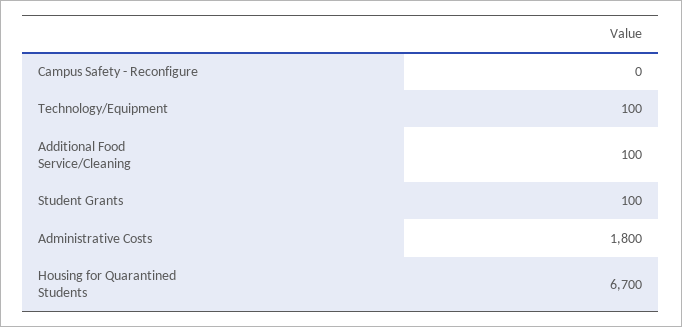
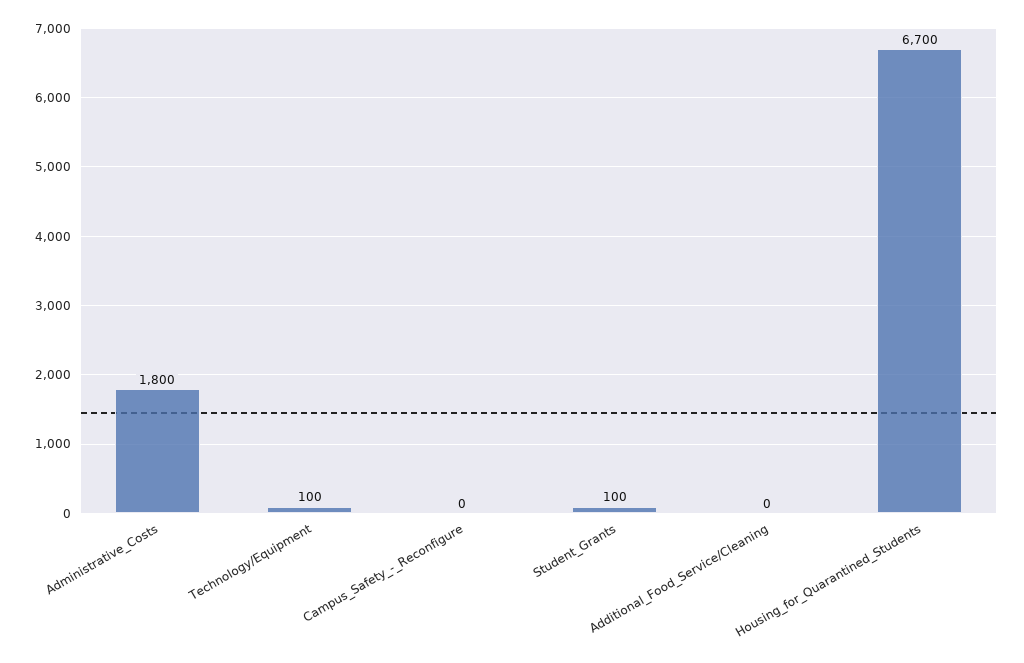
  {
    "Campus Safety - Reconfigure": 0,
    "Technology/Equipment": 100,
-   "Additional Food Service/Cleaning": 100,
+   "Additional Food Service/Cleaning": 0,
    "Student Grants": 100,
    "Administrative Costs": 1800,
    "Housing for Quarantined Students": 6700
  }

